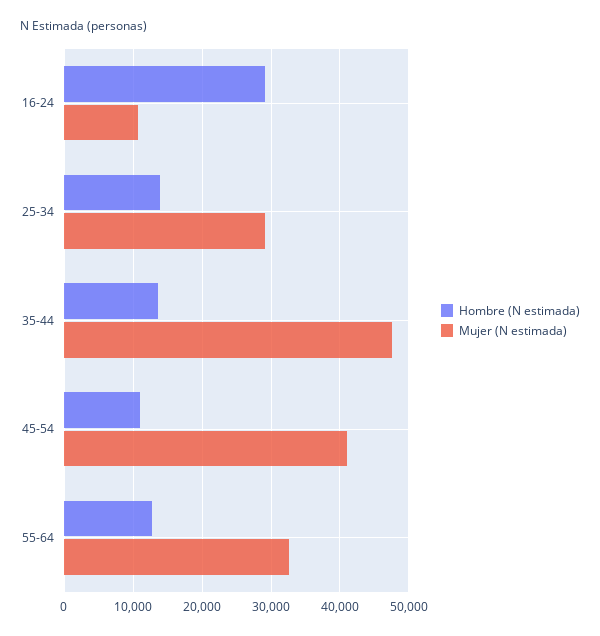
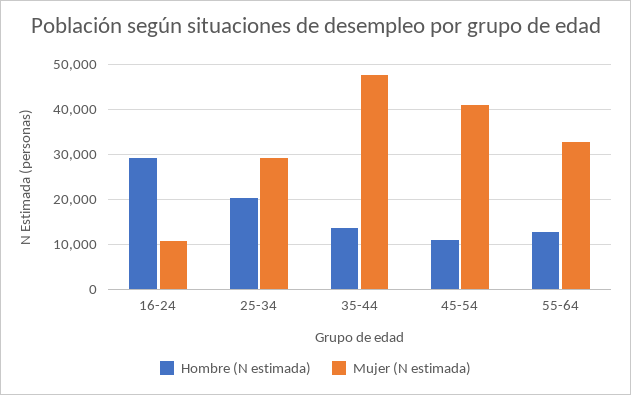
  {
    "Hombre (N estimada)": {
      "16-24": 29000,
-     "25-34": 14000,
+     "25-34": 20000,
      "35-44": 14000,
      "45-54": 11000,
      "55-64": 13000
    },
    "Mujer (N estimada)": {
      "16-24": 11000,
      "25-34": 29000,
      "35-44": 47000,
      "45-54": 41000,
      "55-64": 33000
    }
  }

